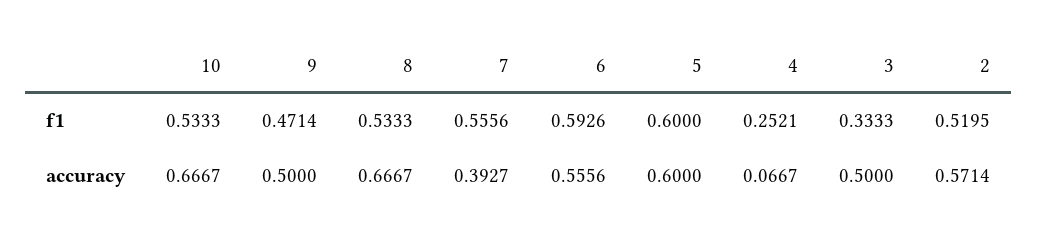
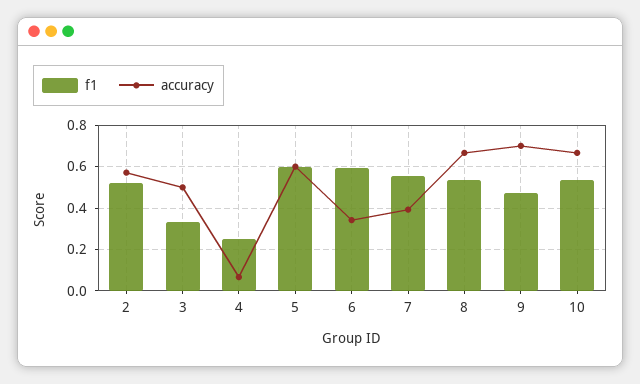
  {
    "f1": {
      "10": 0.5333,
      "9": 0.4714,
      "8": 0.5333,
      "7": 0.5556,
      "6": 0.5926,
      "5": 0.6,
      "4": 0.2521,
      "3": 0.3333,
      "2": 0.5195
    },
    "accuracy": {
      "10": 0.6667,
-     "9": 0.5,
+     "9": 0.7,
      "8": 0.6667,
      "7": 0.3927,
-     "6": 0.5556,
+     "6": 0.35,
      "5": 0.6,
      "4": 0.0667,
      "3": 0.5,
      "2": 0.5714
    }
  }

